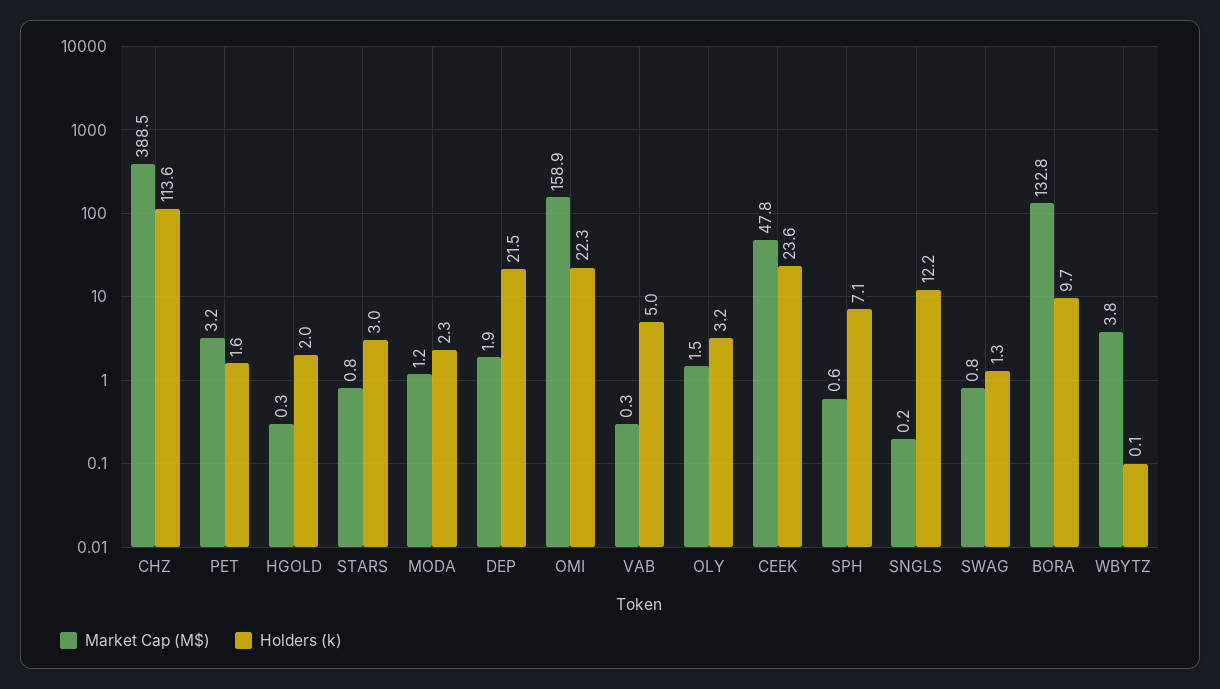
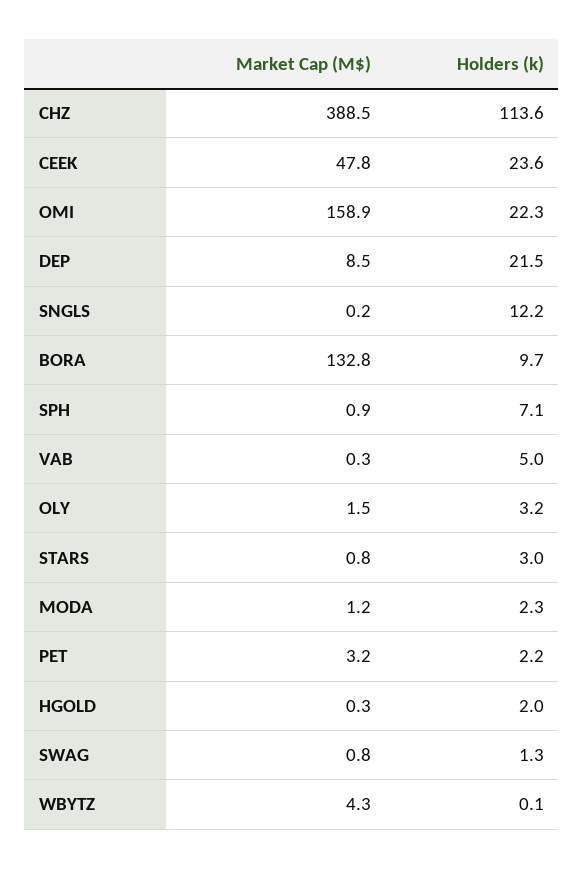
  {
    "Market Cap (M$)": {
      "CHZ": 388.5,
      "PET": 3.2,
      "HGOLD": 0.3,
      "STARS": 0.8,
      "MODA": 1.2,
-     "DEP": 1.9,
+     "DEP": 8.5,
      "OMI": 158.9,
      "VAB": 0.3,
      "OLY": 1.5,
      "CEEK": 47.8,
-     "SPH": 0.6,
+     "SPH": 0.9,
      "SNGLS": 0.2,
      "SWAG": 0.8,
      "BORA": 132.8,
-     "WBYTZ": 3.8
+     "WBYTZ": 4.3
    },
    "Holders (k)": {
      "CHZ": 113.6,
-     "PET": 1.6,
+     "PET": 2.2,
      "HGOLD": 2,
      "STARS": 3,
      "MODA": 2.3,
      "DEP": 21.5,
      "OMI": 22.3,
      "VAB": 5,
      "OLY": 3.2,
      "CEEK": 23.6,
      "SPH": 7.1,
      "SNGLS": 12.2,
      "SWAG": 1.3,
      "BORA": 9.7,
      "WBYTZ": 0.1
    }
  }

